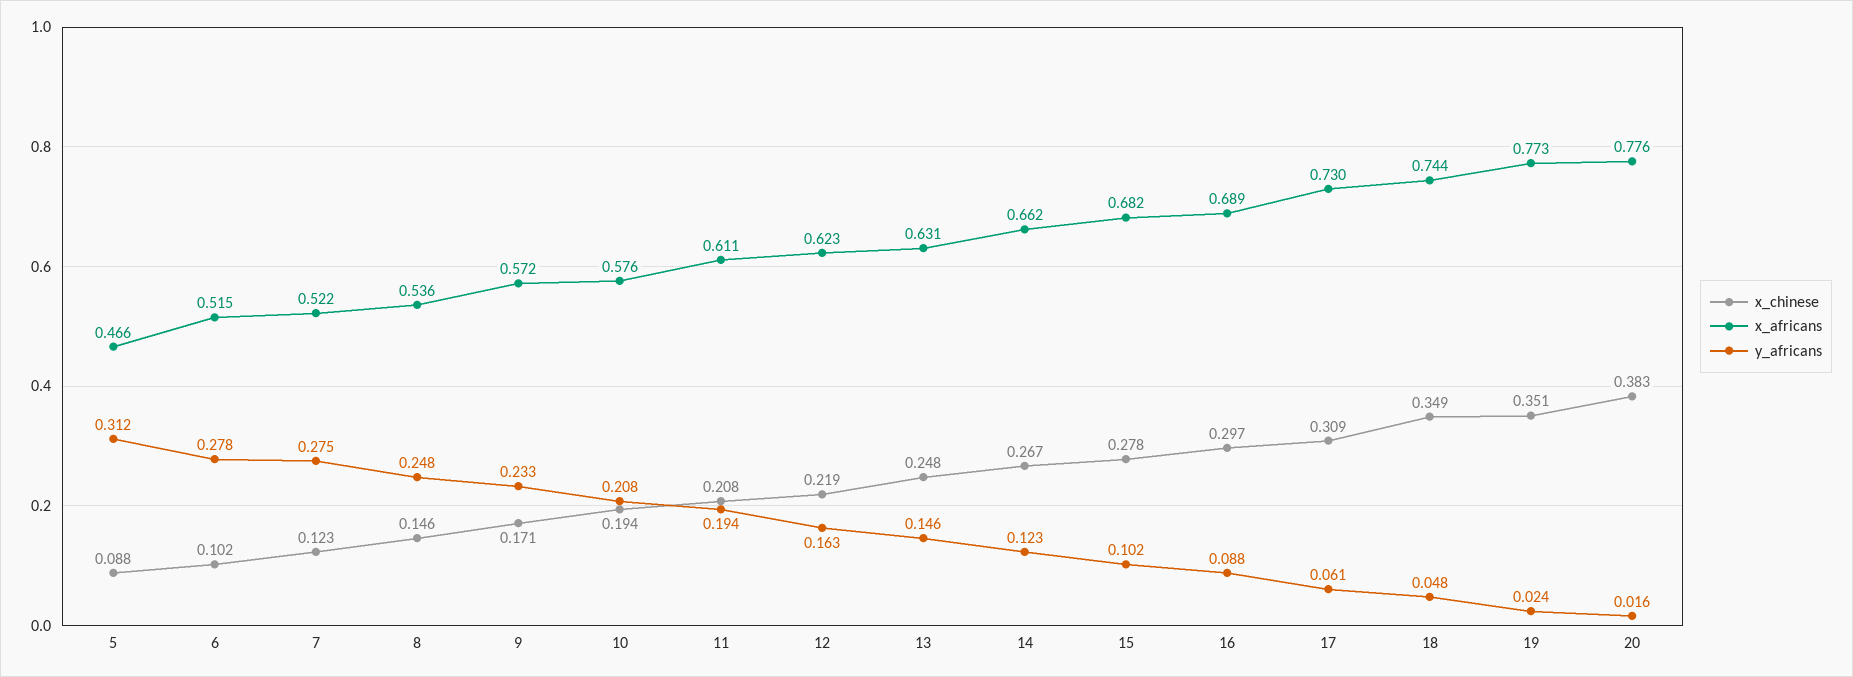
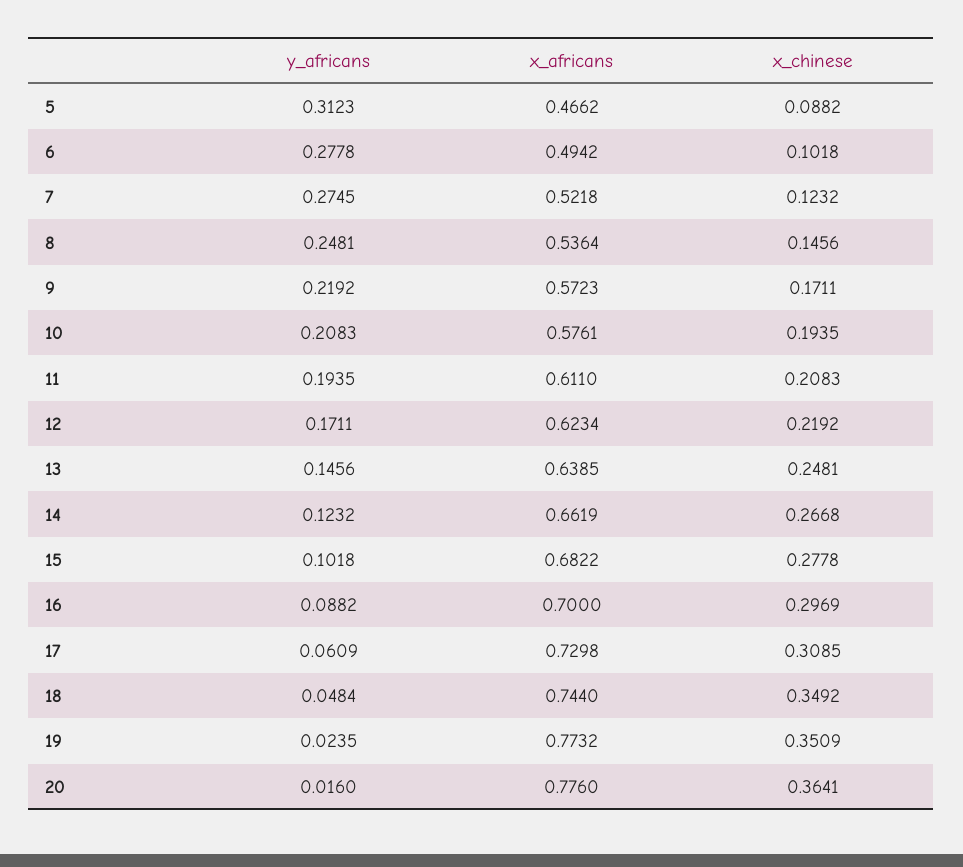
  {
    "x_chinese": {
      "5": 0.0882,
      "6": 0.1018,
      "7": 0.1232,
      "8": 0.1456,
      "9": 0.1711,
      "10": 0.1935,
      "11": 0.2083,
      "12": 0.2192,
      "13": 0.2481,
      "14": 0.2668,
      "15": 0.2778,
      "16": 0.2969,
      "17": 0.3085,
      "18": 0.3492,
      "19": 0.3509,
-     "20": 0.383
+     "20": 0.3641
    },
    "x_africans": {
      "5": 0.4662,
-     "6": 0.515,
+     "6": 0.4942,
      "7": 0.5218,
      "8": 0.5364,
      "9": 0.5723,
      "10": 0.5761,
      "11": 0.611,
      "12": 0.6234,
-     "13": 0.631,
+     "13": 0.6385,
      "14": 0.6619,
      "15": 0.6822,
-     "16": 0.689,
+     "16": 0.7,
      "17": 0.7298,
      "18": 0.744,
      "19": 0.7732,
      "20": 0.776
    },
    "y_africans": {
      "5": 0.3123,
      "6": 0.2778,
      "7": 0.2745,
      "8": 0.2481,
-     "9": 0.233,
+     "9": 0.2192,
      "10": 0.2083,
      "11": 0.1935,
-     "12": 0.163,
+     "12": 0.1711,
      "13": 0.1456,
      "14": 0.1232,
      "15": 0.1018,
      "16": 0.0882,
      "17": 0.0609,
      "18": 0.0484,
      "19": 0.0235,
      "20": 0.016
    }
  }

